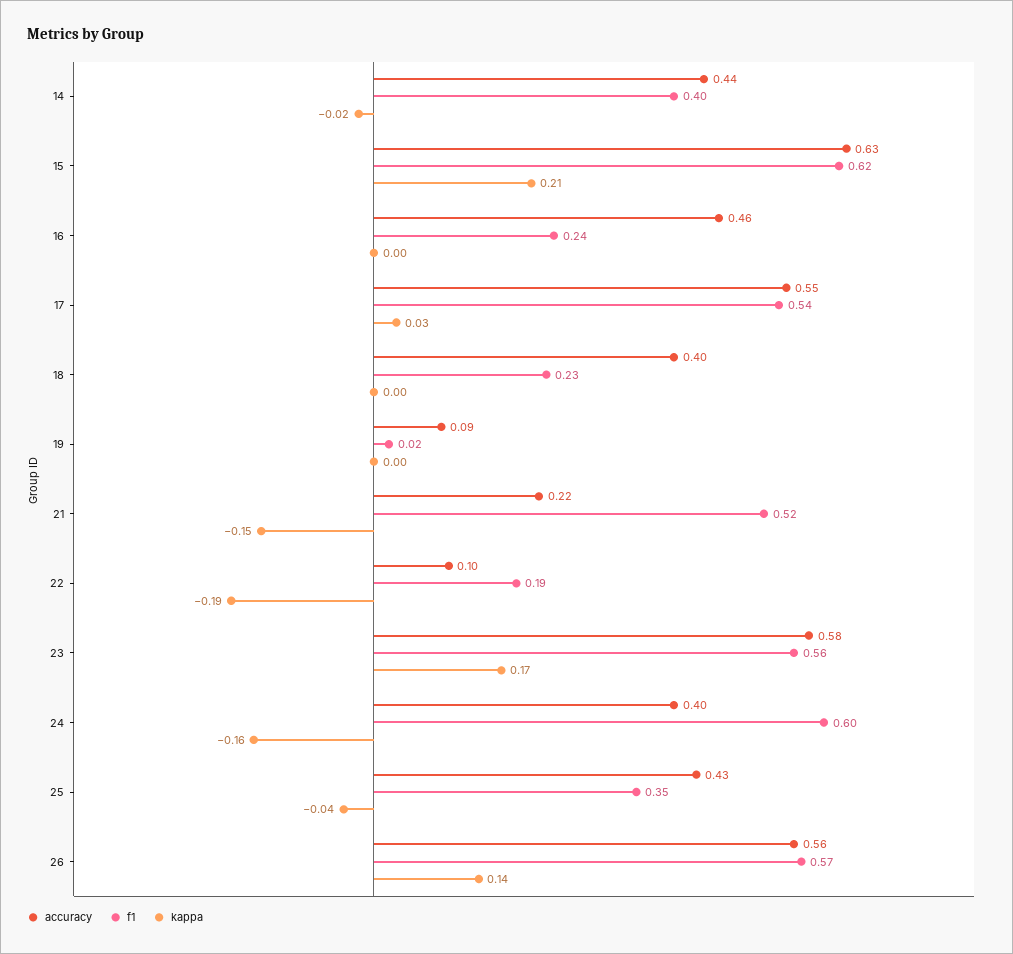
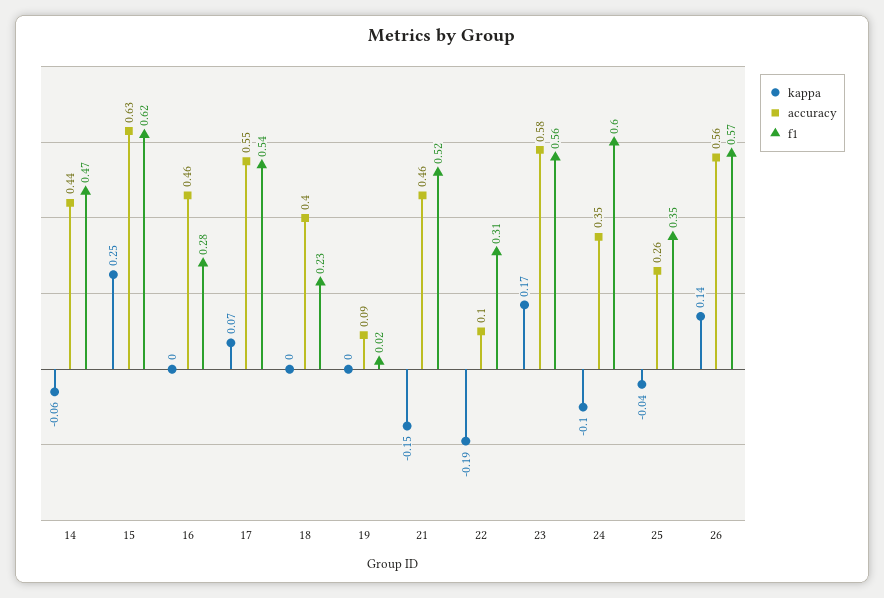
  {
    "accuracy": {
      "14": 0.44,
      "15": 0.63,
      "16": 0.46,
      "17": 0.55,
      "18": 0.4,
      "19": 0.09,
-     "21": 0.22,
+     "21": 0.46,
      "22": 0.1,
      "23": 0.58,
-     "24": 0.4,
+     "24": 0.35,
-     "25": 0.43,
+     "25": 0.26,
      "26": 0.56
    },
    "f1": {
-     "14": 0.4,
+     "14": 0.47,
      "15": 0.62,
-     "16": 0.24,
+     "16": 0.28,
      "17": 0.54,
      "18": 0.23,
      "19": 0.02,
      "21": 0.52,
-     "22": 0.19,
+     "22": 0.31,
      "23": 0.56,
      "24": 0.6,
      "25": 0.35,
      "26": 0.57
    },
    "kappa": {
-     "14": -0.02,
+     "14": -0.06,
-     "15": 0.21,
+     "15": 0.25,
      "16": 0,
-     "17": 0.03,
+     "17": 0.07,
      "18": 0,
      "19": 0,
      "21": -0.15,
      "22": -0.19,
      "23": 0.17,
-     "24": -0.16,
+     "24": -0.1,
      "25": -0.04,
      "26": 0.14
    }
  }

